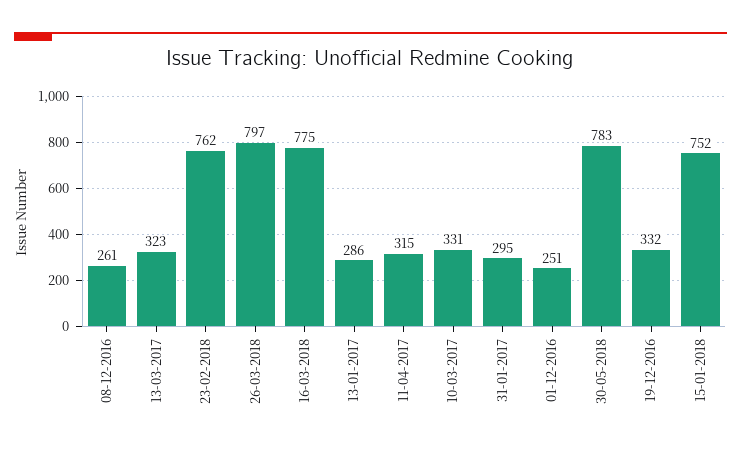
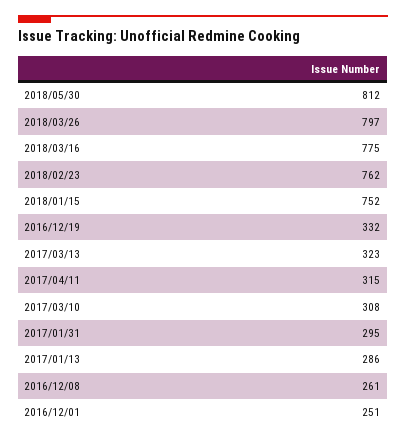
  {
    "08-12-2016": 261,
    "13-03-2017": 323,
    "23-02-2018": 762,
    "26-03-2018": 797,
    "16-03-2018": 775,
    "13-01-2017": 286,
    "11-04-2017": 315,
-   "10-03-2017": 331,
+   "10-03-2017": 308,
    "31-01-2017": 295,
    "01-12-2016": 251,
-   "30-05-2018": 783,
+   "30-05-2018": 812,
    "19-12-2016": 332,
    "15-01-2018": 752
  }

